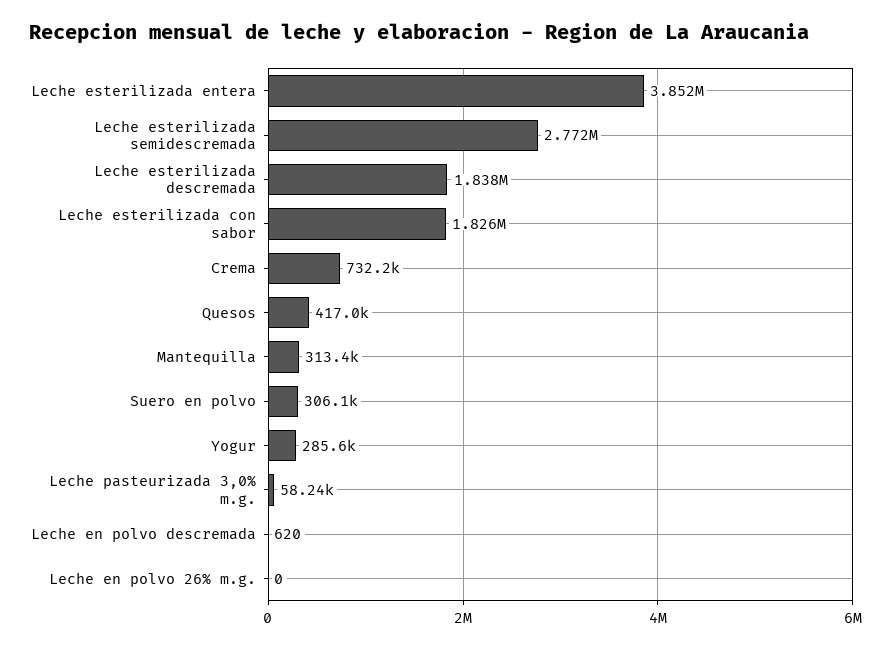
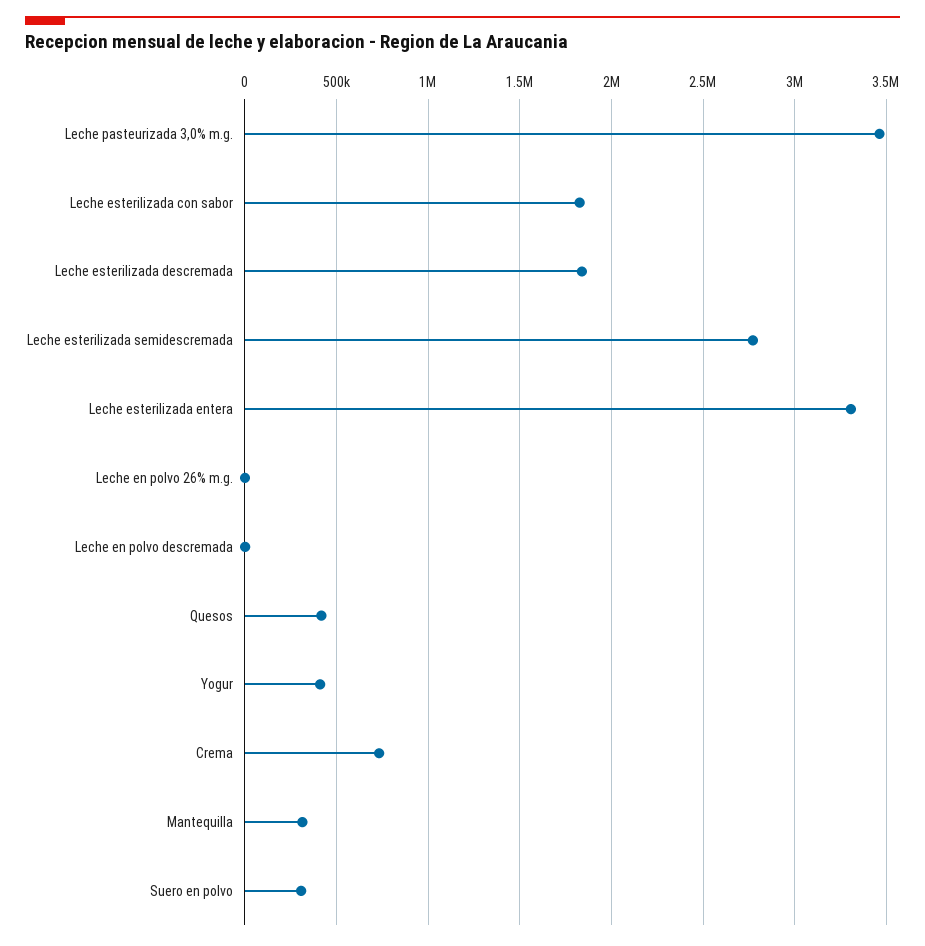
  {
-   "Leche esterilizada entera": 3852000,
+   "Leche esterilizada entera": 3300000,
    "Leche esterilizada semidescremada": 2772000,
    "Leche esterilizada descremada": 1838000,
    "Leche esterilizada con sabor": 1826000,
    "Crema": 732200,
    "Quesos": 417000,
    "Mantequilla": 313400,
    "Suero en polvo": 306100,
-   "Yogur": 285600,
+   "Yogur": 400000,
-   "Leche pasteurizada 3,0% m.g.": 58240,
+   "Leche pasteurizada 3,0% m.g.": 3450000,
    "Leche en polvo descremada": 620,
    "Leche en polvo 26% m.g.": 0
  }

